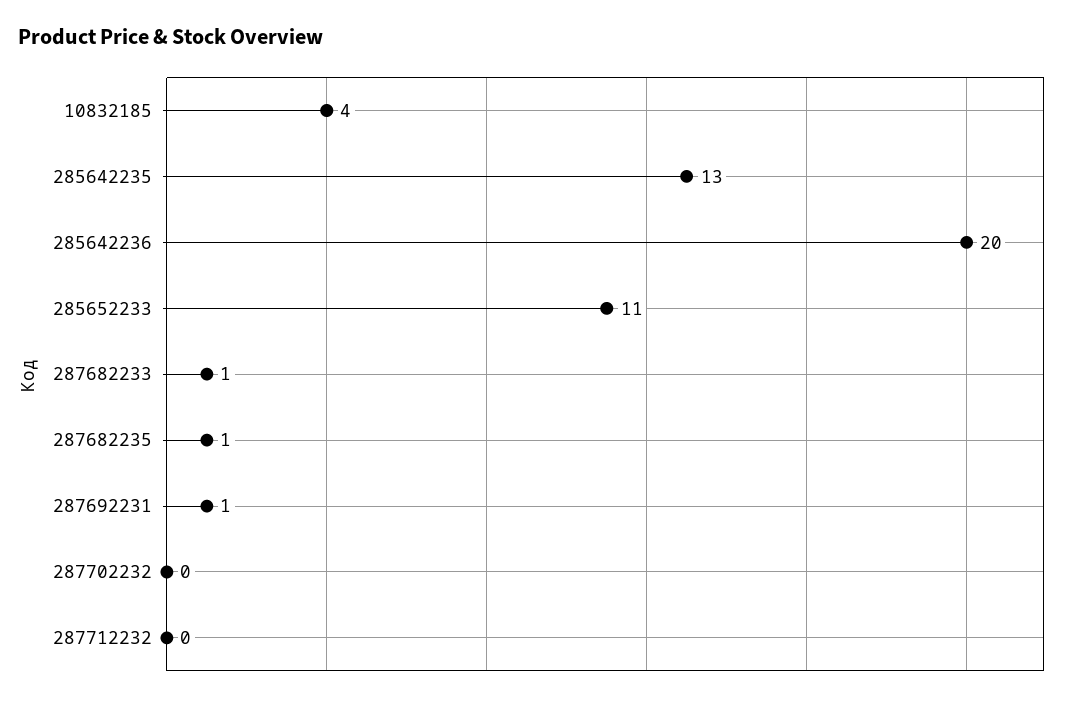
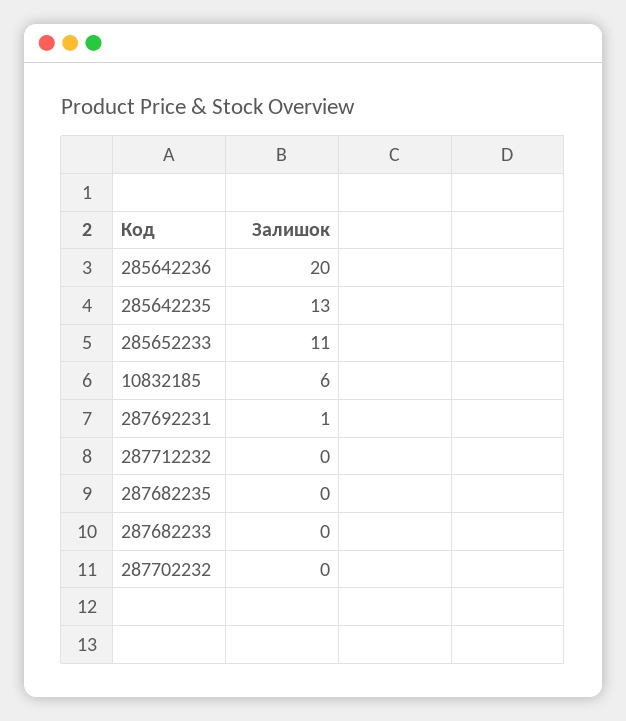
  {
-   "10832185": 4,
+   "10832185": 6,
    "285642235": 13,
    "285642236": 20,
    "285652233": 11,
-   "287682233": 1,
+   "287682233": 0,
-   "287682235": 1,
+   "287682235": 0,
    "287692231": 1,
    "287702232": 0,
    "287712232": 0
  }

